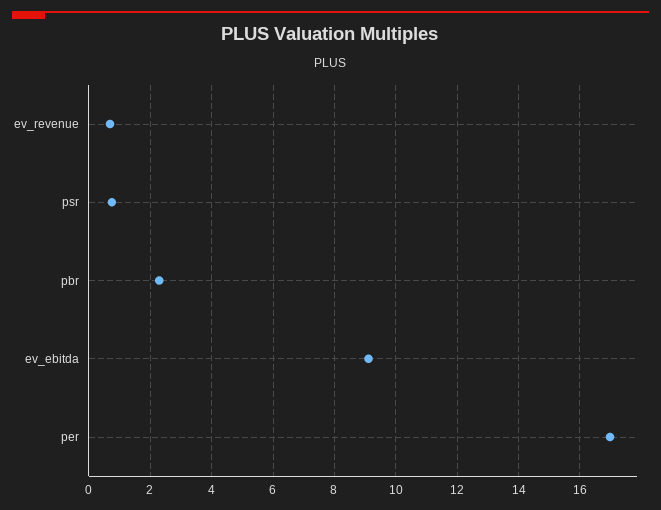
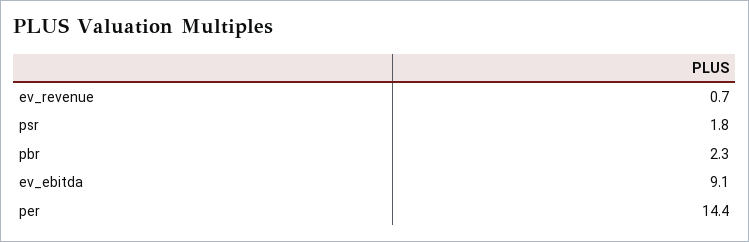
  {
    "ev_revenue": 0.7,
-   "psr": 0.8,
+   "psr": 1.8,
    "pbr": 2.3,
    "ev_ebitda": 9.1,
-   "per": 17
+   "per": 14.4
  }

